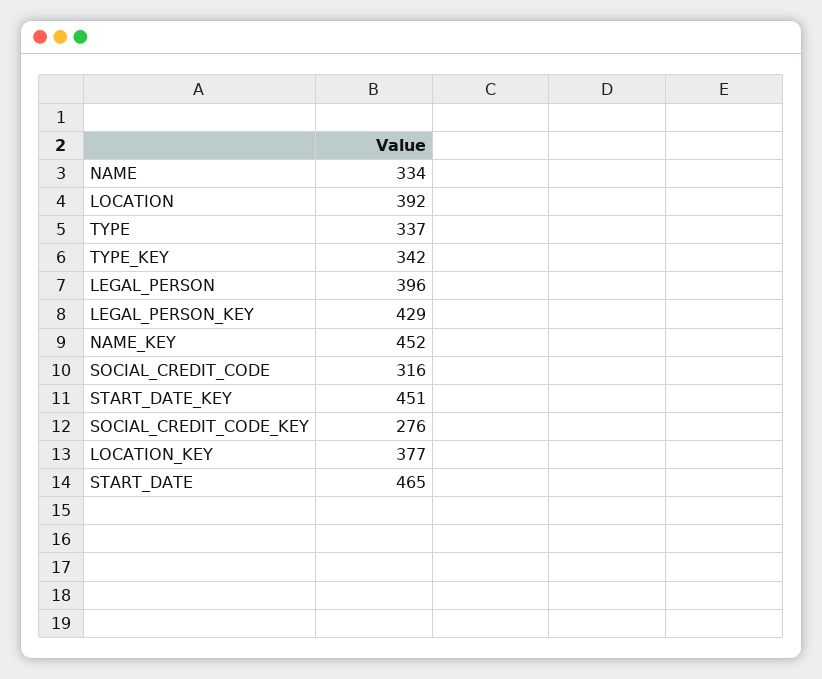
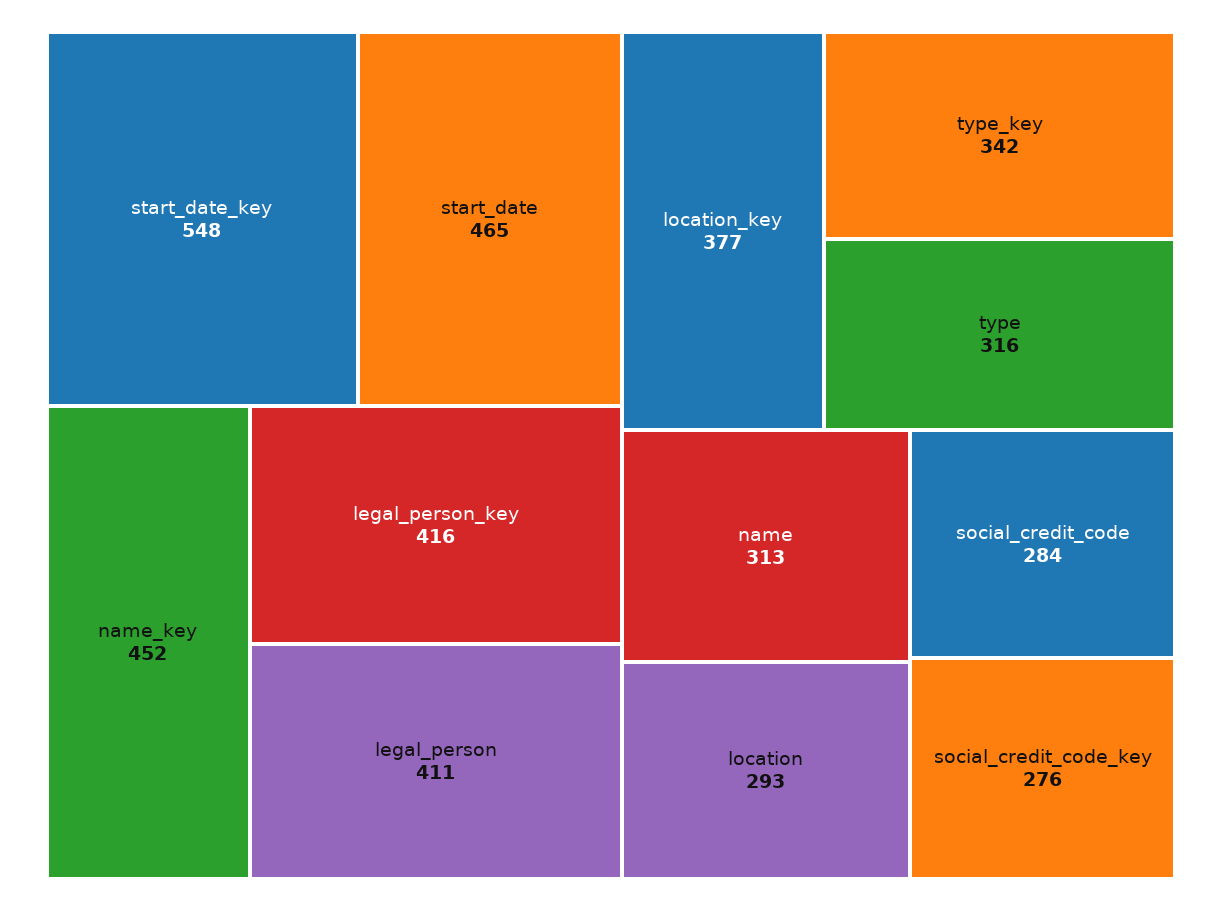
  {
-   "NAME": 334,
+   "NAME": 313,
-   "LOCATION": 392,
+   "LOCATION": 293,
-   "TYPE": 337,
+   "TYPE": 316,
    "TYPE_KEY": 342,
-   "LEGAL_PERSON": 396,
+   "LEGAL_PERSON": 411,
-   "LEGAL_PERSON_KEY": 429,
+   "LEGAL_PERSON_KEY": 416,
    "NAME_KEY": 452,
-   "SOCIAL_CREDIT_CODE": 316,
+   "SOCIAL_CREDIT_CODE": 284,
-   "START_DATE_KEY": 451,
+   "START_DATE_KEY": 548,
    "SOCIAL_CREDIT_CODE_KEY": 276,
    "LOCATION_KEY": 377,
    "START_DATE": 465
  }

